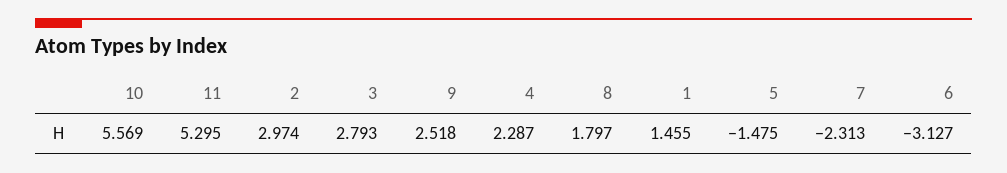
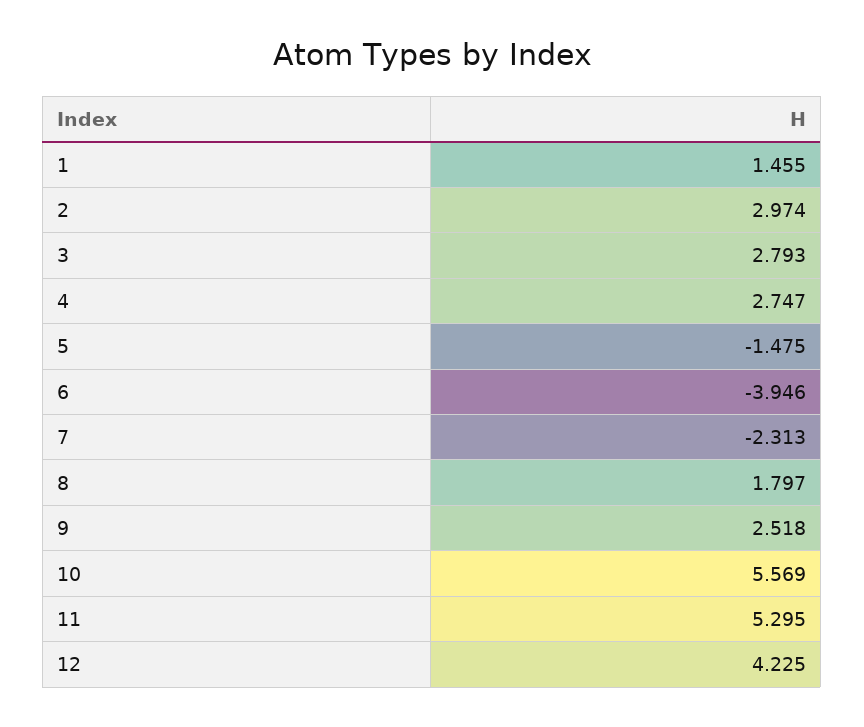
  {
    "10": 5.569,
    "11": 5.295,
    "2": 2.974,
    "3": 2.793,
    "9": 2.518,
-   "4": 2.287,
+   "4": 2.747,
    "8": 1.797,
    "1": 1.455,
    "5": -1.475,
    "7": -2.313,
-   "6": -3.127
+   "6": -3.946,
+   "12": 4.225
  }

